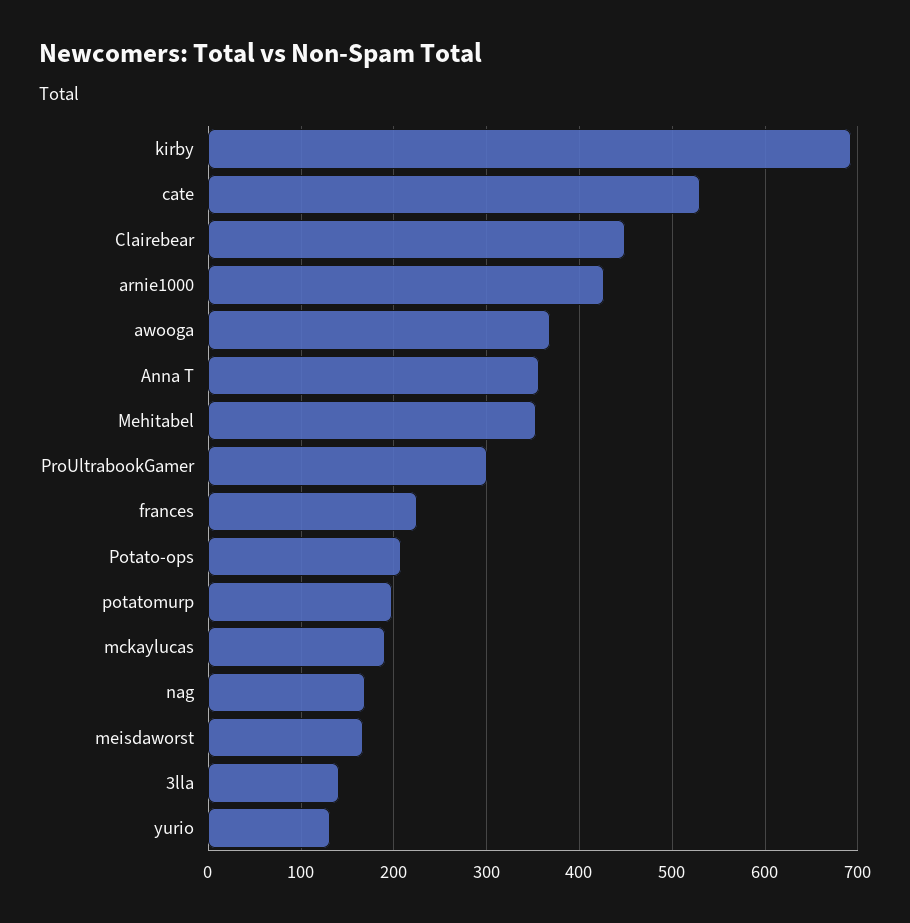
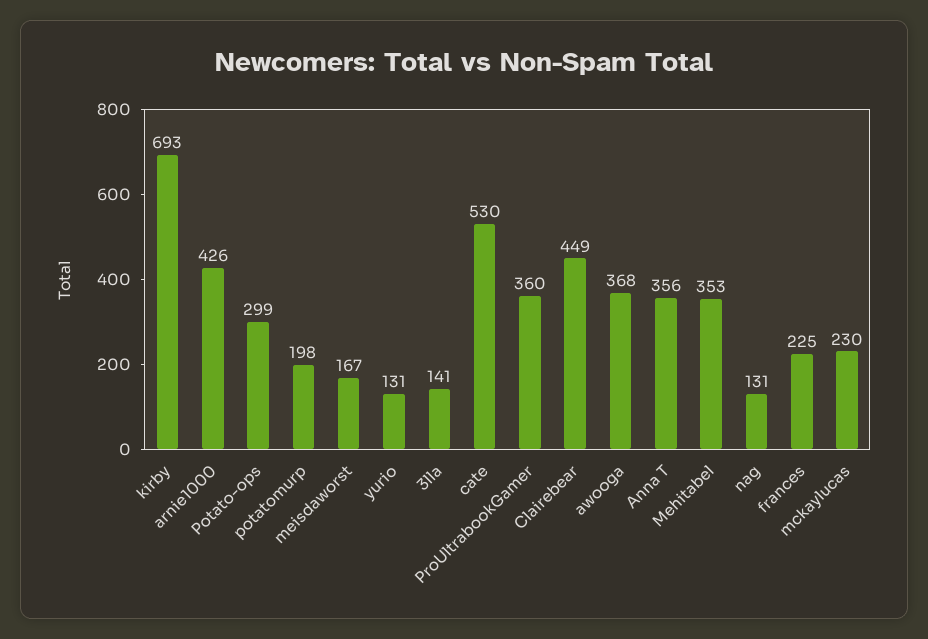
  {
    "kirby": 693,
    "cate": 530,
    "Clairebear": 449,
    "arnie1000": 426,
    "awooga": 368,
    "Anna T": 356,
    "Mehitabel": 353,
-   "ProUltrabookGamer": 300,
+   "ProUltrabookGamer": 360,
    "frances": 225,
-   "Potato-ops": 210,
+   "Potato-ops": 299,
    "potatomurp": 198,
-   "mckaylucas": 190,
+   "mckaylucas": 230,
-   "nag": 170,
+   "nag": 131,
    "meisdaworst": 167,
    "3lla": 141,
    "yurio": 131
  }

